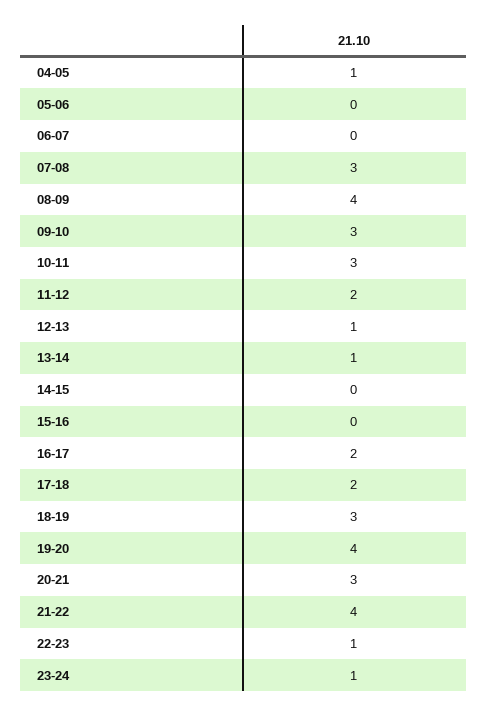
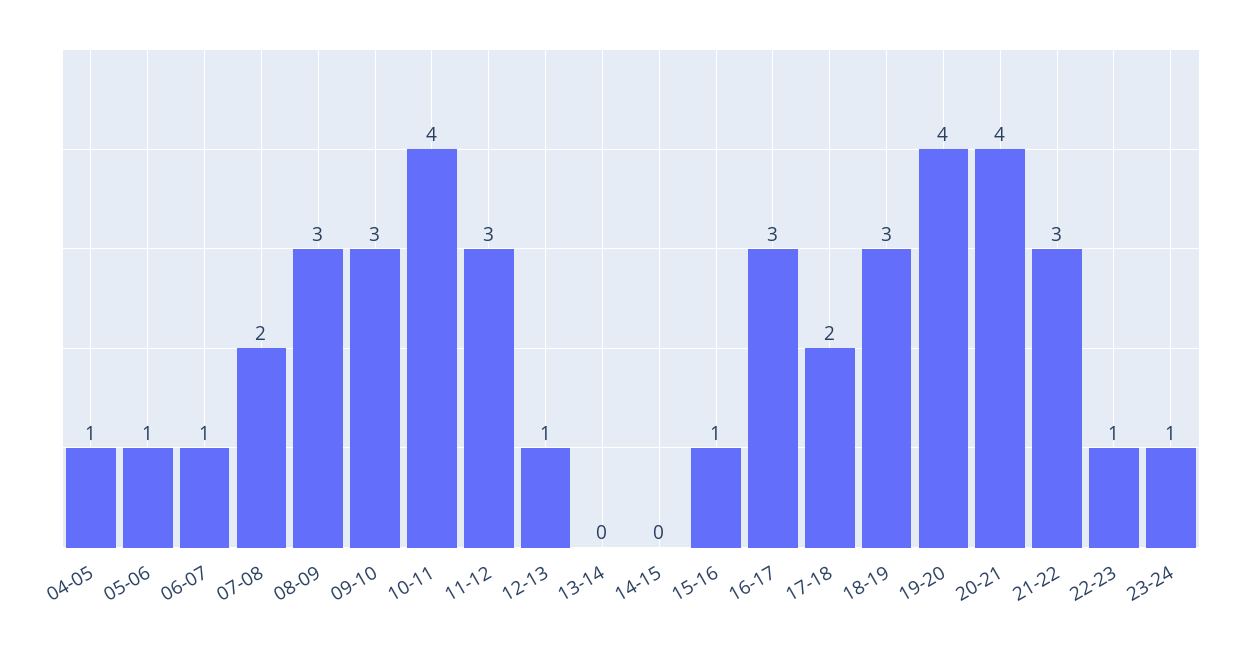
  {
    "04-05": 1,
-   "05-06": 0,
+   "05-06": 1,
-   "06-07": 0,
+   "06-07": 1,
-   "07-08": 3,
+   "07-08": 2,
-   "08-09": 4,
+   "08-09": 3,
    "09-10": 3,
-   "10-11": 3,
+   "10-11": 4,
-   "11-12": 2,
+   "11-12": 3,
    "12-13": 1,
-   "13-14": 1,
+   "13-14": 0,
    "14-15": 0,
-   "15-16": 0,
+   "15-16": 1,
-   "16-17": 2,
+   "16-17": 3,
    "17-18": 2,
    "18-19": 3,
    "19-20": 4,
-   "20-21": 3,
+   "20-21": 4,
-   "21-22": 4,
+   "21-22": 3,
    "22-23": 1,
    "23-24": 1
  }

